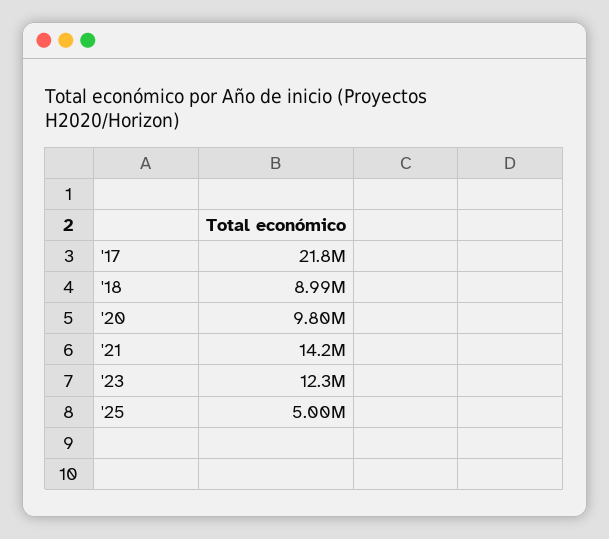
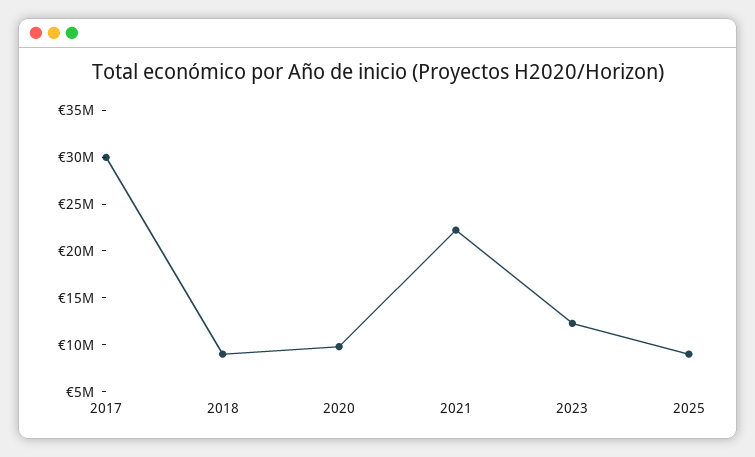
  {
-   "'17": 21800000,
+   "'17": 30000000,
    "'18": 8990000,
    "'20": 9800000,
-   "'21": 14200000,
+   "'21": 22000000,
    "'23": 12300000,
-   "'25": 5000000
+   "'25": 9000000
  }

